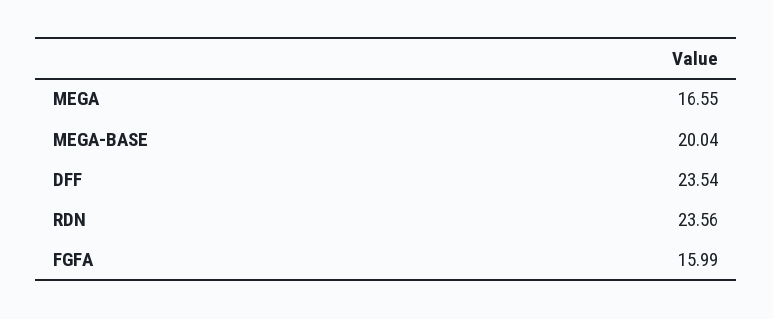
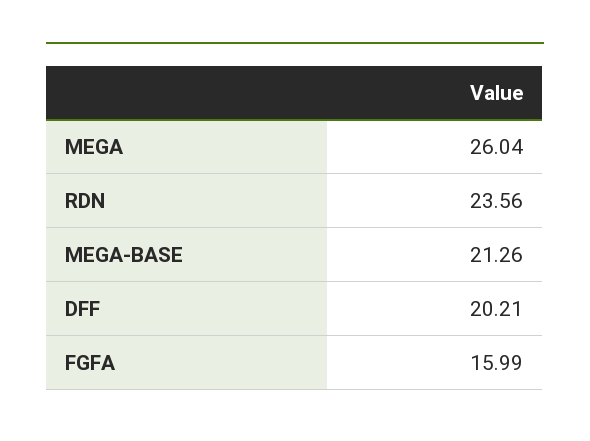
  {
-   "MEGA": 16.55,
+   "MEGA": 26.04,
-   "MEGA-BASE": 20.04,
+   "MEGA-BASE": 21.26,
-   "DFF": 23.54,
+   "DFF": 20.21,
    "RDN": 23.56,
    "FGFA": 15.99
  }

